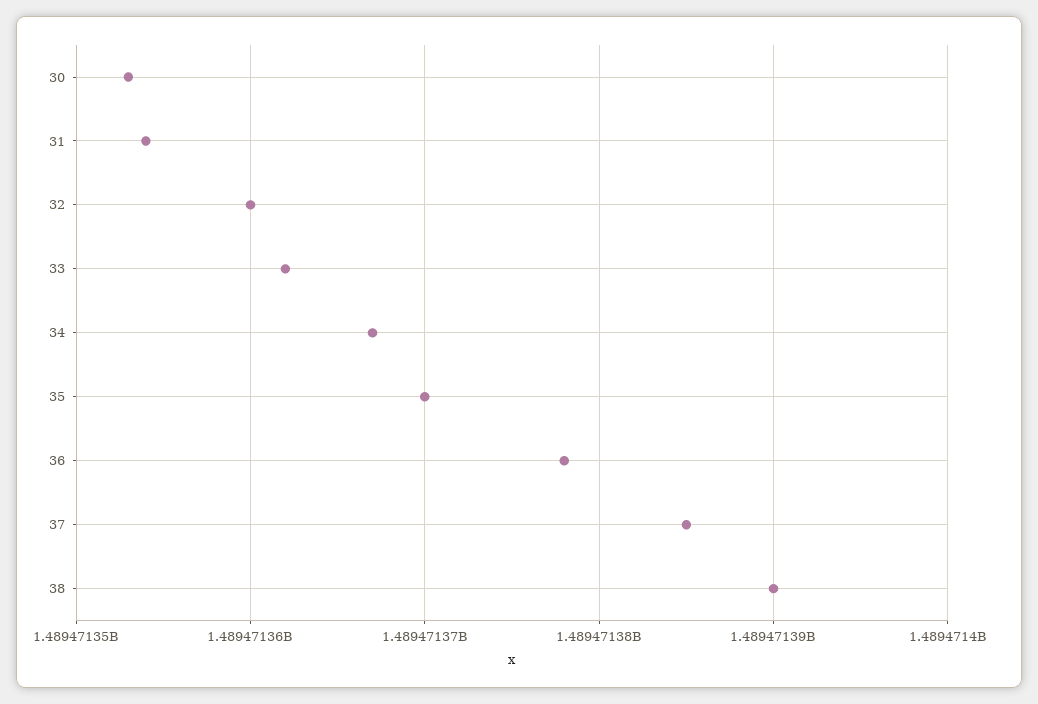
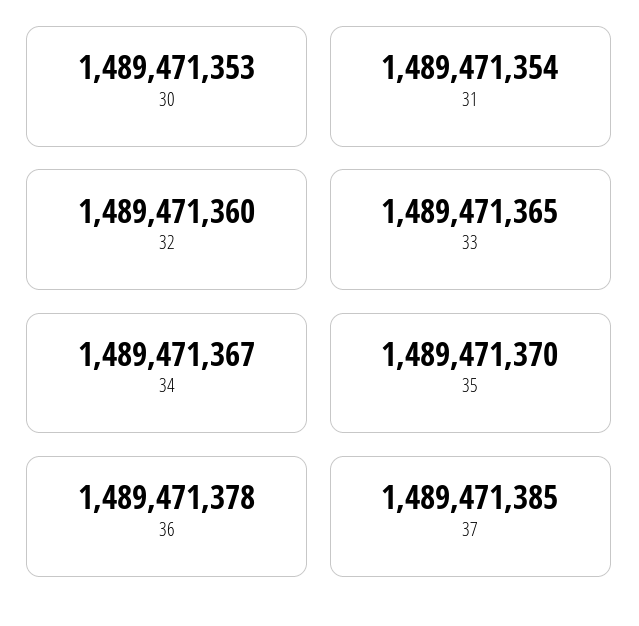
  {
    "30": 1489471353,
    "31": 1489471354,
    "32": 1489471360,
-   "33": 1489471362,
+   "33": 1489471365,
    "34": 1489471367,
    "35": 1489471370,
    "36": 1489471378,
-   "37": 1489471385,
+   "37": 1489471385
-   "38": 1489471390
  }

